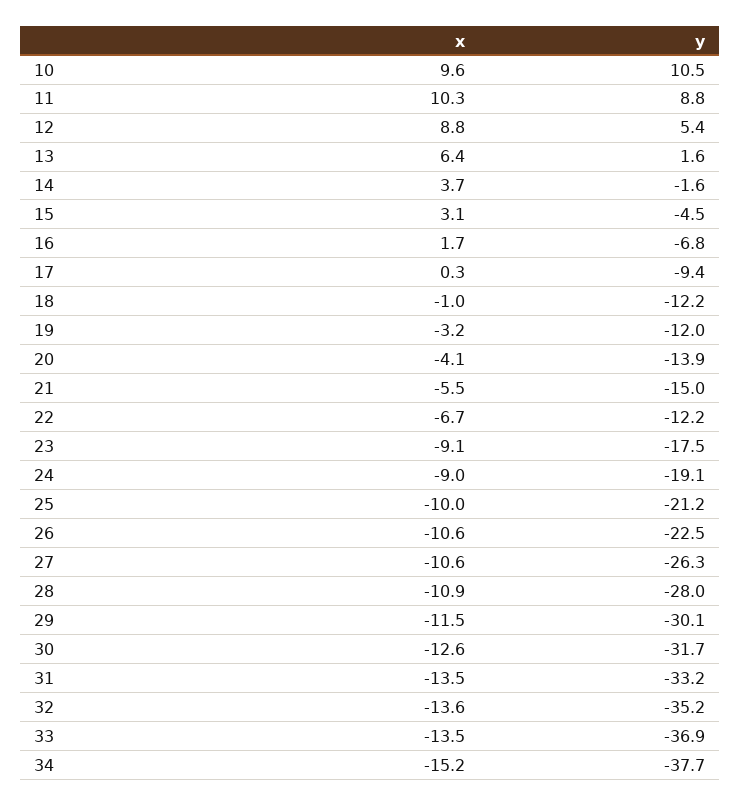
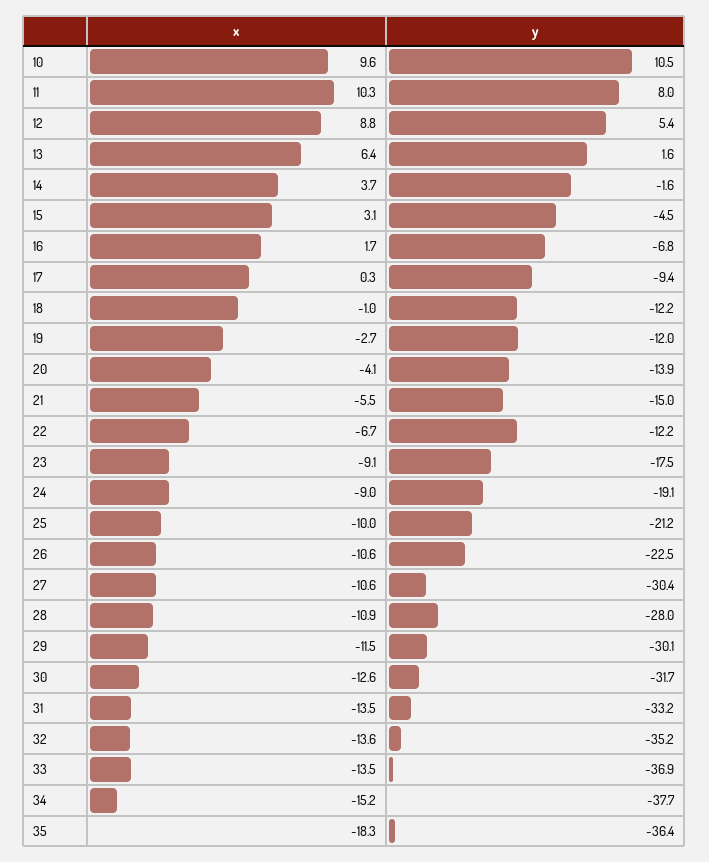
  {
    "x": {
      "10": 9.6,
      "11": 10.3,
      "12": 8.8,
      "13": 6.4,
      "14": 3.7,
      "15": 3.1,
      "16": 1.7,
      "17": 0.3,
      "18": -1,
-     "19": -3.2,
+     "19": -2.7,
      "20": -4.1,
      "21": -5.5,
      "22": -6.7,
      "23": -9.1,
      "24": -9,
      "25": -10,
      "26": -10.6,
      "27": -10.6,
      "28": -10.9,
      "29": -11.5,
      "30": -12.6,
      "31": -13.5,
      "32": -13.6,
      "33": -13.5,
-     "34": -15.2
+     "34": -15.2,
+     "35": -18.3
    },
    "y": {
      "10": 10.5,
-     "11": 8.8,
+     "11": 8,
      "12": 5.4,
      "13": 1.6,
      "14": -1.6,
      "15": -4.5,
      "16": -6.8,
      "17": -9.4,
      "18": -12.2,
      "19": -12,
      "20": -13.9,
      "21": -15,
      "22": -12.2,
      "23": -17.5,
      "24": -19.1,
      "25": -21.2,
      "26": -22.5,
-     "27": -26.3,
+     "27": -30.4,
      "28": -28,
      "29": -30.1,
      "30": -31.7,
      "31": -33.2,
      "32": -35.2,
      "33": -36.9,
-     "34": -37.7
+     "34": -37.7,
+     "35": -36.4
    }
  }

